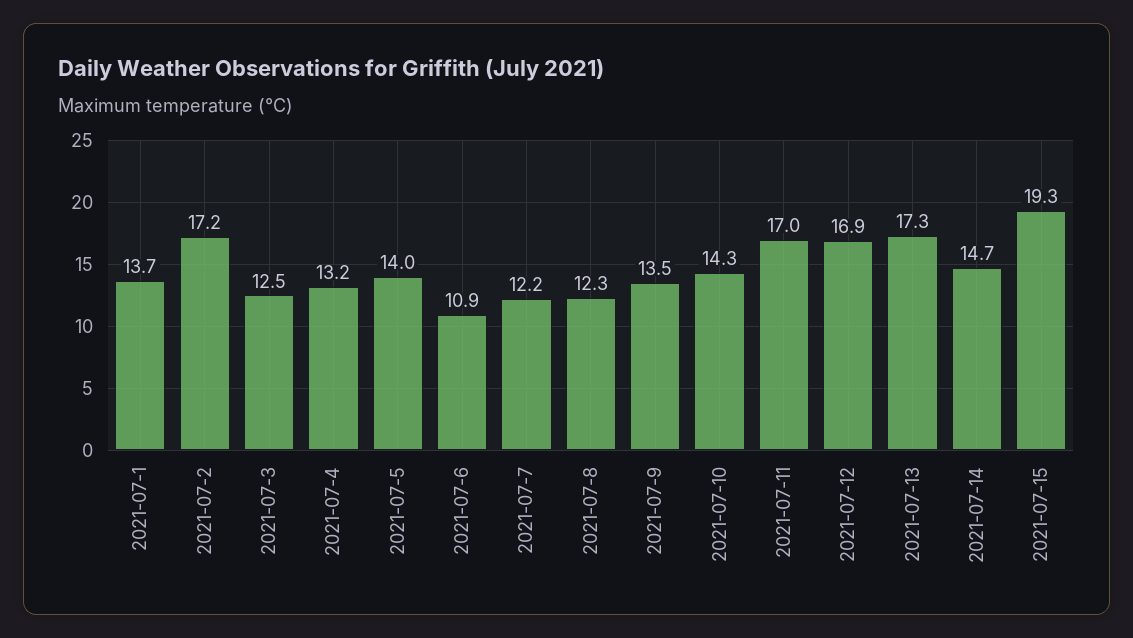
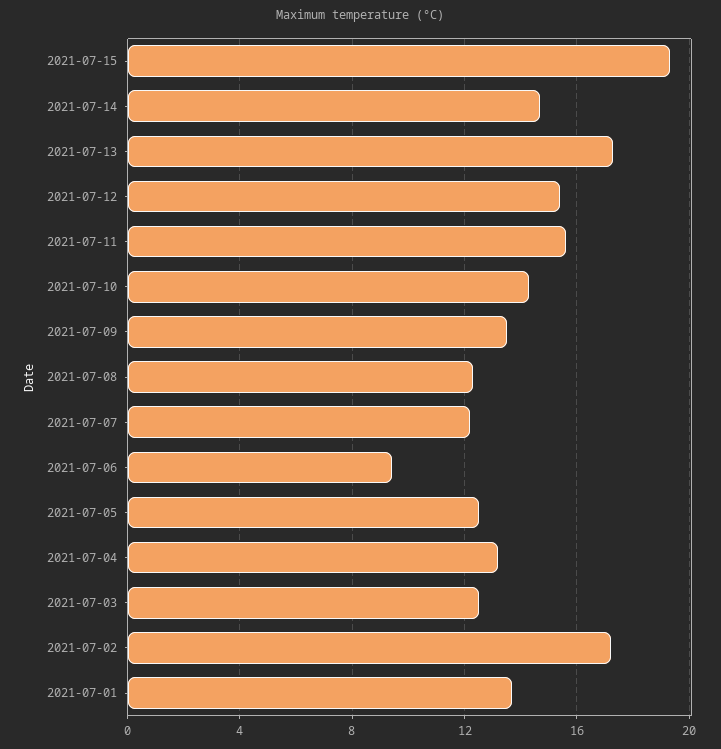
  {
    "2021-07-1": 13.7,
    "2021-07-2": 17.2,
    "2021-07-3": 12.5,
    "2021-07-4": 13.2,
-   "2021-07-5": 14,
+   "2021-07-5": 12.5,
-   "2021-07-6": 10.9,
+   "2021-07-6": 9.5,
    "2021-07-7": 12.2,
    "2021-07-8": 12.3,
    "2021-07-9": 13.5,
    "2021-07-10": 14.3,
-   "2021-07-11": 17,
+   "2021-07-11": 15.5,
-   "2021-07-12": 16.9,
+   "2021-07-12": 15.5,
    "2021-07-13": 17.3,
    "2021-07-14": 14.7,
    "2021-07-15": 19.3
  }

